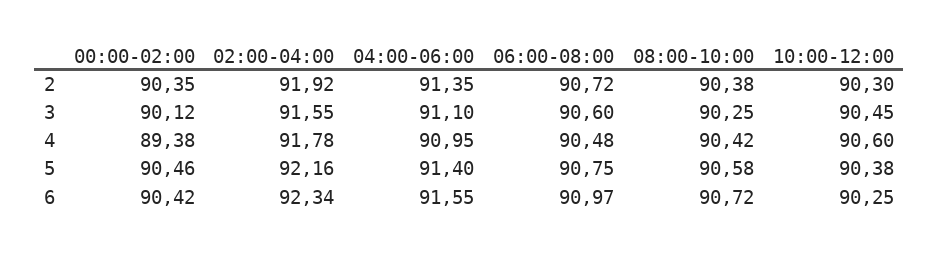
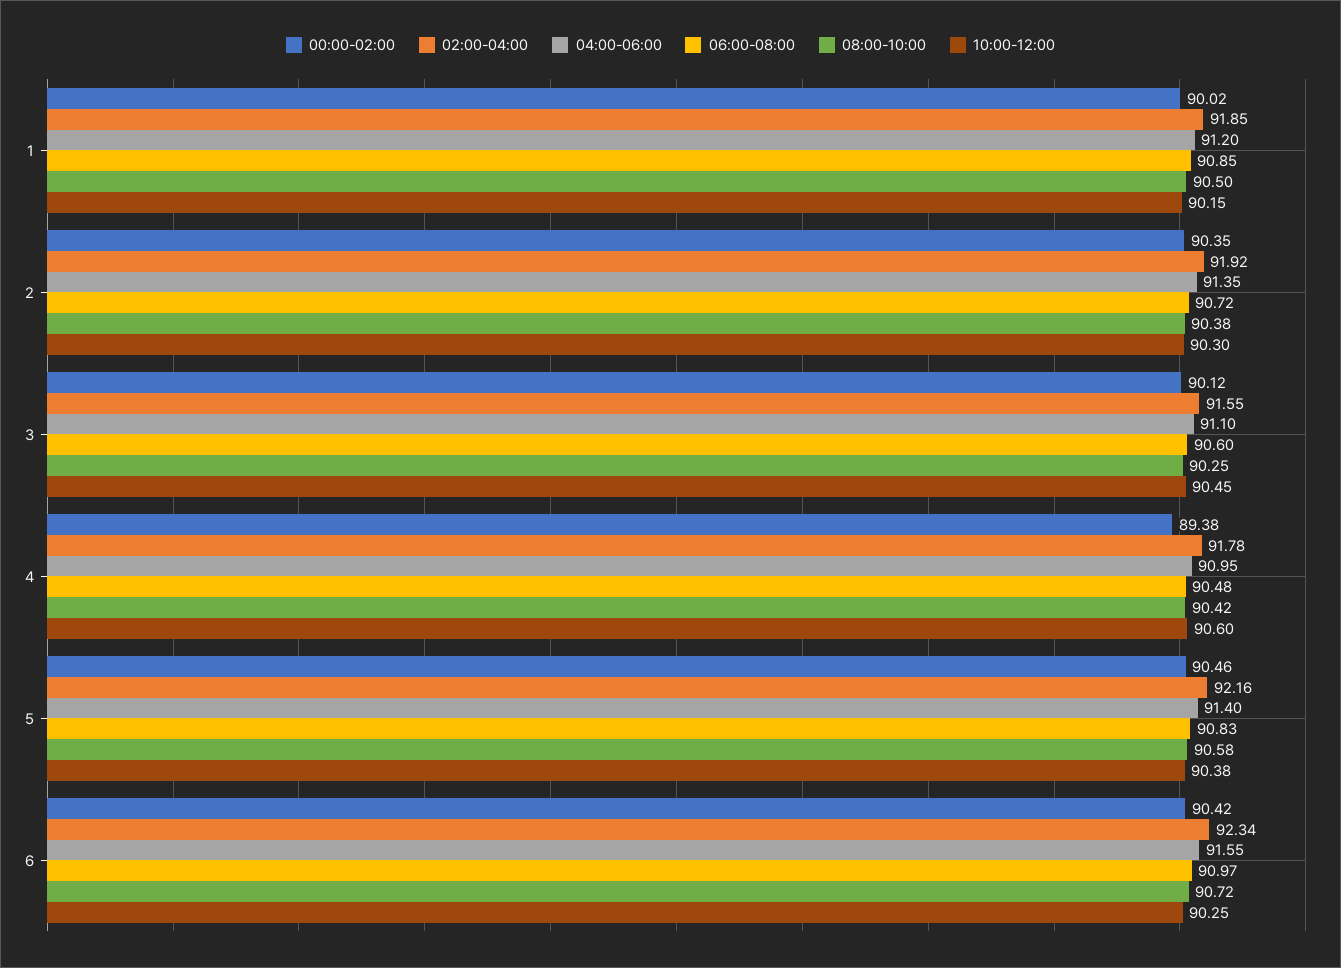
  {
    "00:00-02:00": {
      "2": 90.35,
      "3": 90.12,
      "4": 89.38,
      "5": 90.46,
-     "6": 90.42
+     "6": 90.42,
+     "1": 90.02
    },
    "02:00-04:00": {
      "2": 91.92,
      "3": 91.55,
      "4": 91.78,
      "5": 92.16,
-     "6": 92.34
+     "6": 92.34,
+     "1": 91.85
    },
    "04:00-06:00": {
      "2": 91.35,
      "3": 91.1,
      "4": 90.95,
      "5": 91.4,
-     "6": 91.55
+     "6": 91.55,
+     "1": 91.2
    },
    "06:00-08:00": {
      "2": 90.72,
      "3": 90.6,
      "4": 90.48,
-     "5": 90.75,
+     "5": 90.83,
-     "6": 90.97
+     "6": 90.97,
+     "1": 90.85
    },
    "08:00-10:00": {
      "2": 90.38,
      "3": 90.25,
      "4": 90.42,
      "5": 90.58,
-     "6": 90.72
+     "6": 90.72,
+     "1": 90.5
    },
    "10:00-12:00": {
      "2": 90.3,
      "3": 90.45,
      "4": 90.6,
      "5": 90.38,
-     "6": 90.25
+     "6": 90.25,
+     "1": 90.15
    }
  }

